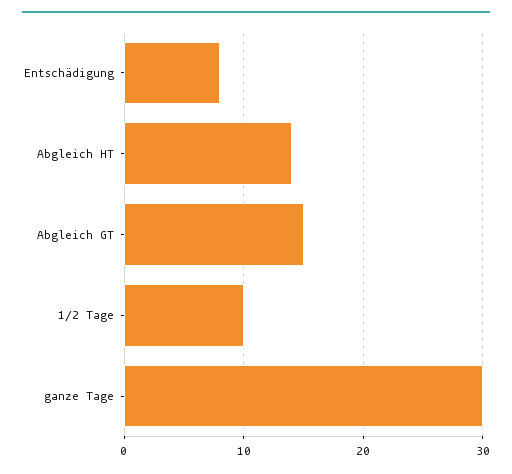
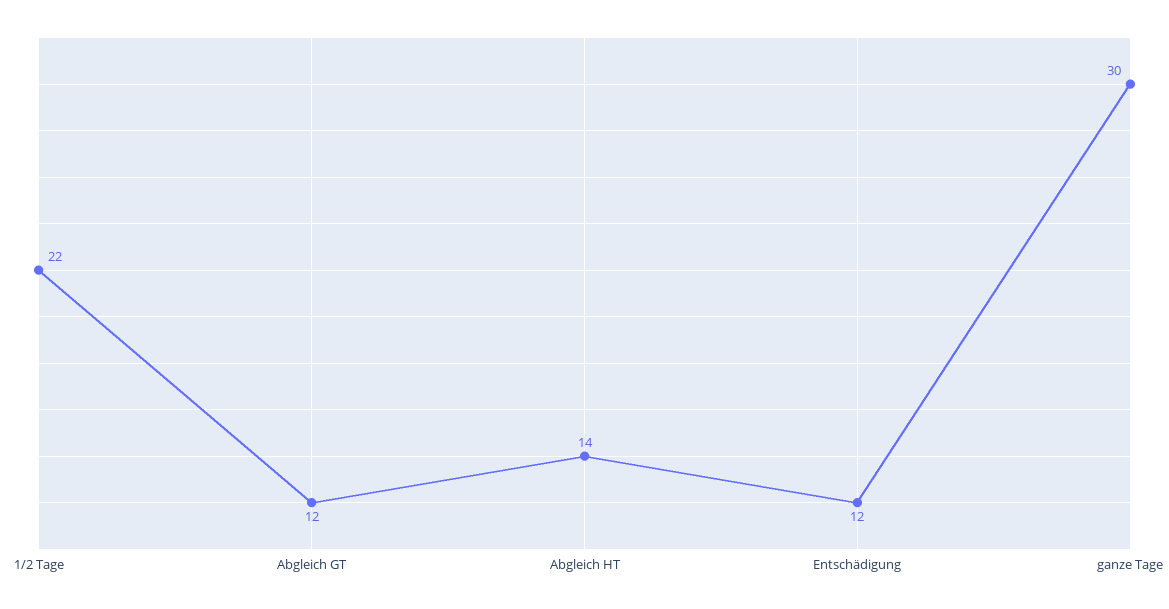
  {
-   "Entschädigung": 8,
+   "Entschädigung": 12,
    "Abgleich HT": 14,
-   "Abgleich GT": 15,
+   "Abgleich GT": 12,
-   "1/2 Tage": 10,
+   "1/2 Tage": 22,
    "ganze Tage": 30
  }

